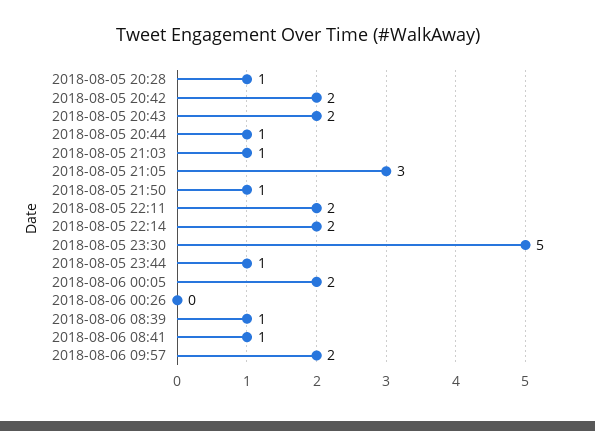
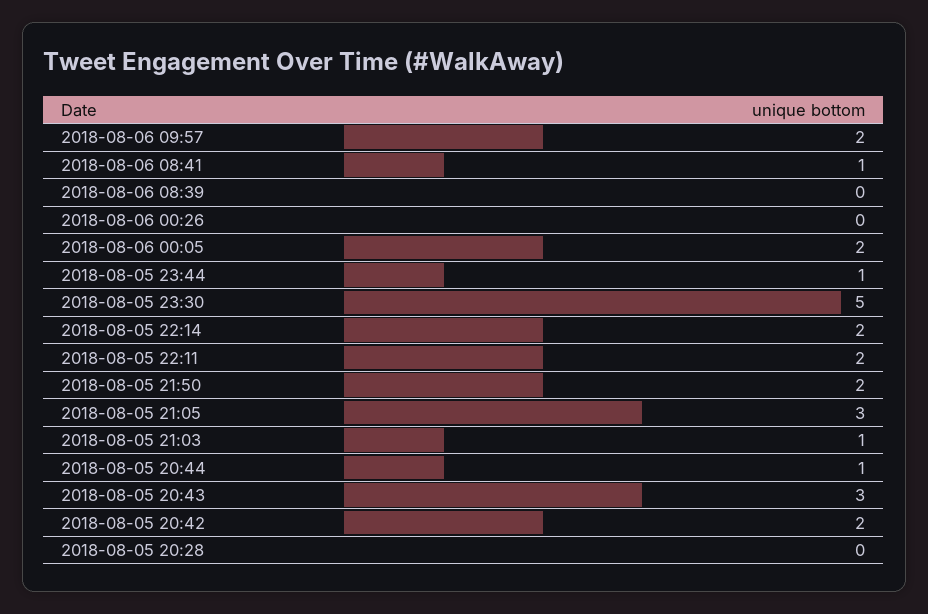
  {
-   "2018-08-05 20:28": 1,
+   "2018-08-05 20:28": 0,
    "2018-08-05 20:42": 2,
-   "2018-08-05 20:43": 2,
+   "2018-08-05 20:43": 3,
    "2018-08-05 20:44": 1,
    "2018-08-05 21:03": 1,
    "2018-08-05 21:05": 3,
-   "2018-08-05 21:50": 1,
+   "2018-08-05 21:50": 2,
    "2018-08-05 22:11": 2,
    "2018-08-05 22:14": 2,
    "2018-08-05 23:30": 5,
    "2018-08-05 23:44": 1,
    "2018-08-06 00:05": 2,
    "2018-08-06 00:26": 0,
-   "2018-08-06 08:39": 1,
+   "2018-08-06 08:39": 0,
    "2018-08-06 08:41": 1,
    "2018-08-06 09:57": 2
  }

